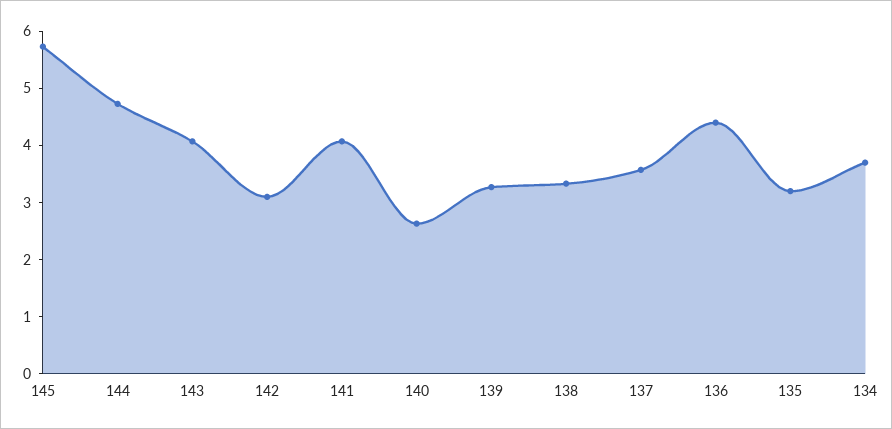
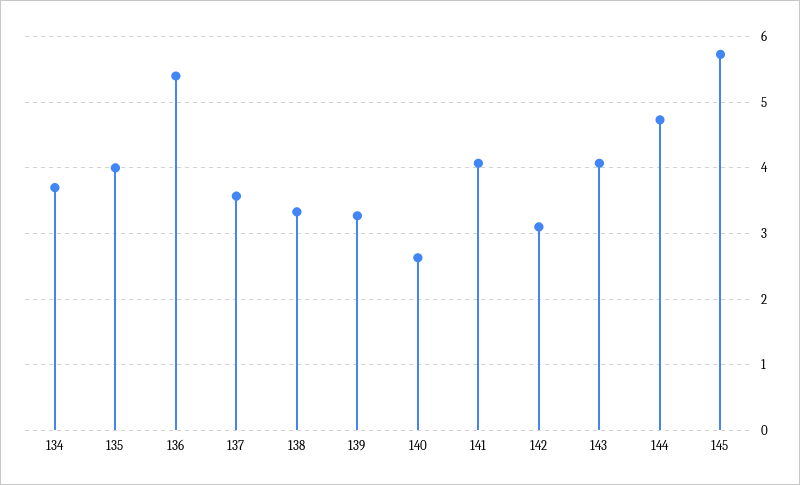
  {
    "145": 5.7,
    "144": 4.7,
    "143": 4.1,
    "142": 3.1,
    "141": 4.1,
    "140": 2.6,
    "139": 3.3,
    "138": 3.3,
    "137": 3.6,
-   "136": 4.4,
+   "136": 5.4,
-   "135": 3.2,
+   "135": 4,
    "134": 3.7
  }

